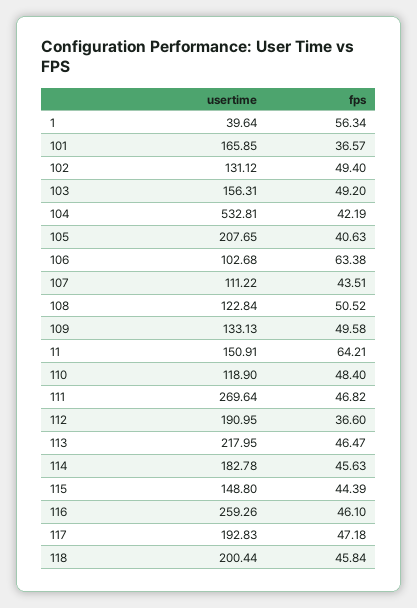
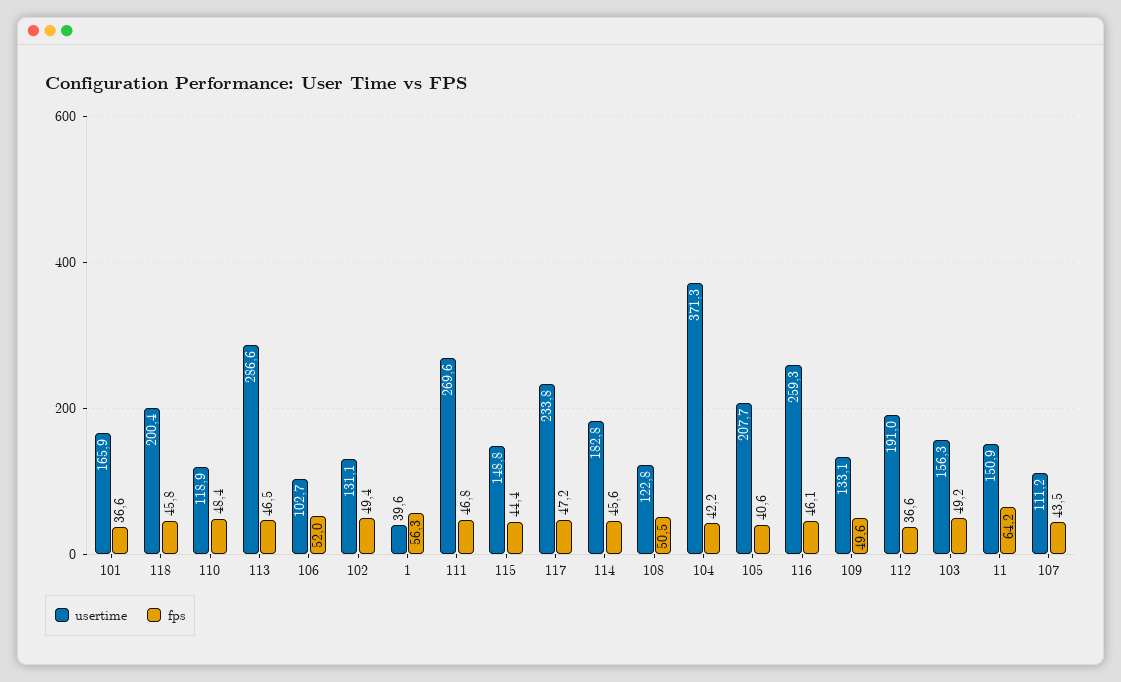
  {
    "usertime": {
      "1": 39.64,
      "101": 165.85,
      "102": 131.12,
      "103": 156.31,
-     "104": 532.81,
+     "104": 371.3,
      "105": 207.65,
      "106": 102.68,
      "107": 111.22,
      "108": 122.84,
      "109": 133.13,
      "11": 150.91,
      "110": 118.9,
      "111": 269.64,
      "112": 190.95,
-     "113": 217.95,
+     "113": 286.6,
      "114": 182.78,
      "115": 148.8,
      "116": 259.26,
-     "117": 192.83,
+     "117": 233.8,
      "118": 200.44
    },
    "fps": {
      "1": 56.34,
      "101": 36.57,
      "102": 49.4,
      "103": 49.2,
      "104": 42.19,
      "105": 40.63,
-     "106": 63.38,
+     "106": 52,
      "107": 43.51,
      "108": 50.52,
      "109": 49.58,
      "11": 64.21,
      "110": 48.4,
      "111": 46.82,
      "112": 36.6,
      "113": 46.47,
      "114": 45.63,
      "115": 44.39,
      "116": 46.1,
      "117": 47.18,
      "118": 45.84
    }
  }

